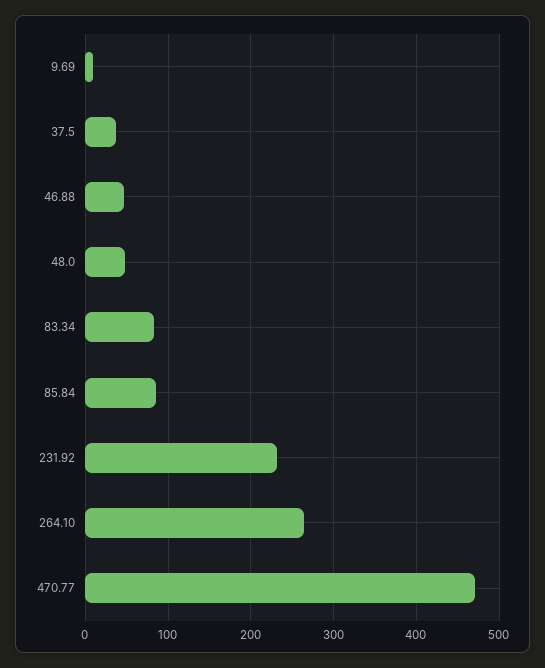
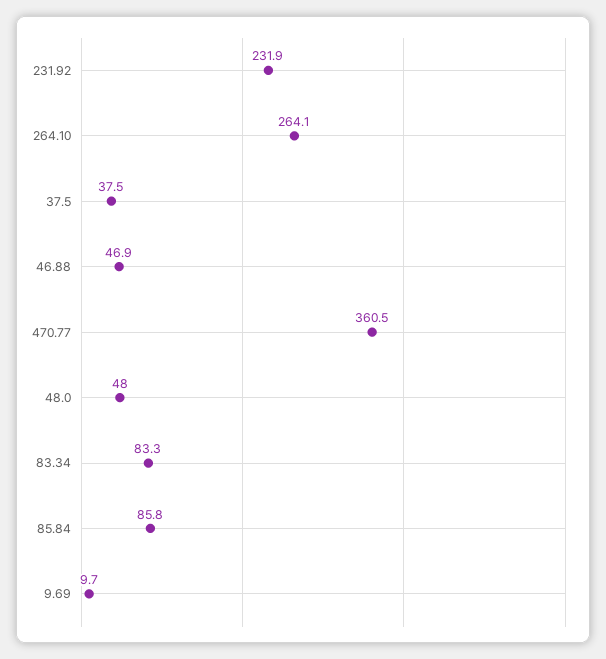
  {
    "9.69": 9.7,
    "37.5": 37.5,
    "46.88": 46.9,
    "48.0": 48,
    "83.34": 83.3,
    "85.84": 85.8,
    "231.92": 231.9,
    "264.10": 264.1,
-   "470.77": 470
+   "470.77": 360.5
  }

